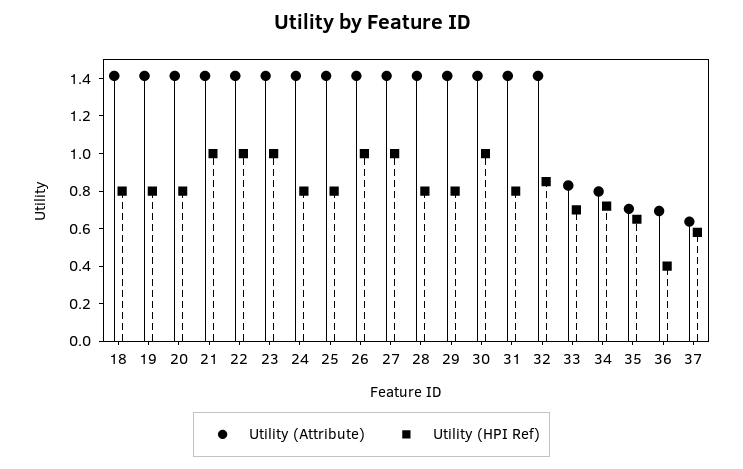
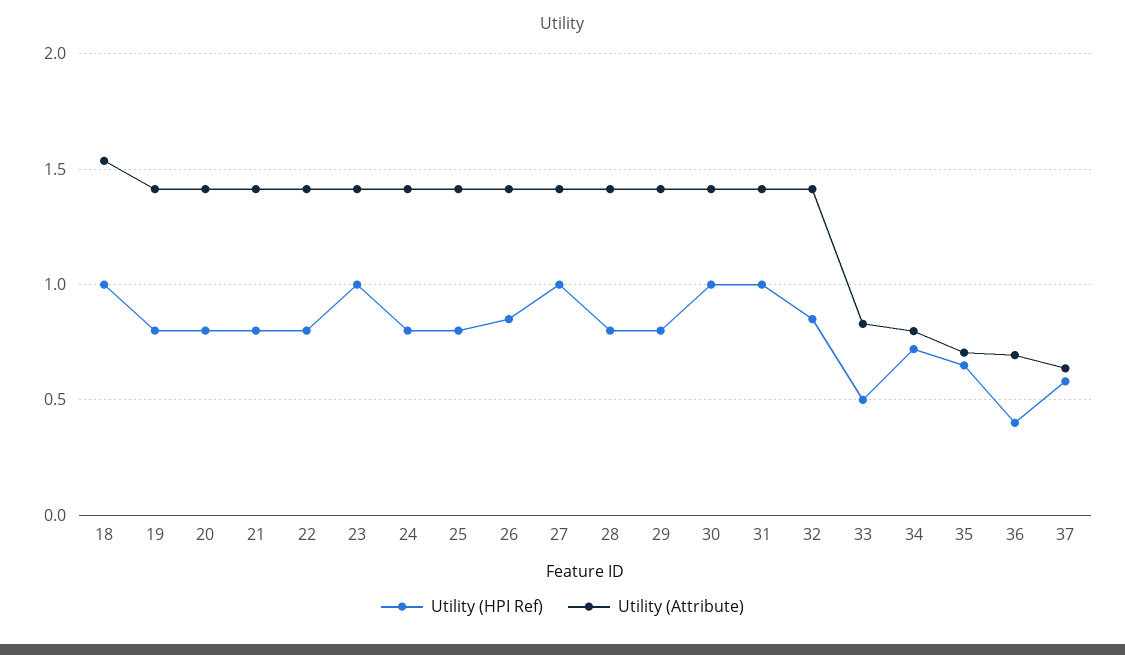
  {
    "Utility (Attribute)": {
-     "18": 1.4,
+     "18": 1.55,
      "19": 1.4,
      "20": 1.4,
      "21": 1.4,
      "22": 1.4,
      "23": 1.4,
      "24": 1.4,
      "25": 1.4,
      "26": 1.4,
      "27": 1.4,
      "28": 1.4,
      "29": 1.4,
      "30": 1.4,
      "31": 1.4,
      "32": 1.4,
      "33": 0.85,
      "34": 0.8,
      "35": 0.7,
      "36": 0.7,
      "37": 0.65
    },
    "Utility (HPI Ref)": {
-     "18": 0.8,
+     "18": 1,
      "19": 0.8,
      "20": 0.8,
-     "21": 1,
+     "21": 0.8,
-     "22": 1,
+     "22": 0.8,
      "23": 1,
      "24": 0.8,
      "25": 0.8,
-     "26": 1,
+     "26": 0.85,
      "27": 1,
      "28": 0.8,
      "29": 0.8,
      "30": 1,
-     "31": 0.8,
+     "31": 1,
      "32": 0.85,
-     "33": 0.7,
+     "33": 0.5,
      "34": 0.7,
      "35": 0.65,
      "36": 0.4,
      "37": 0.6
    }
  }

